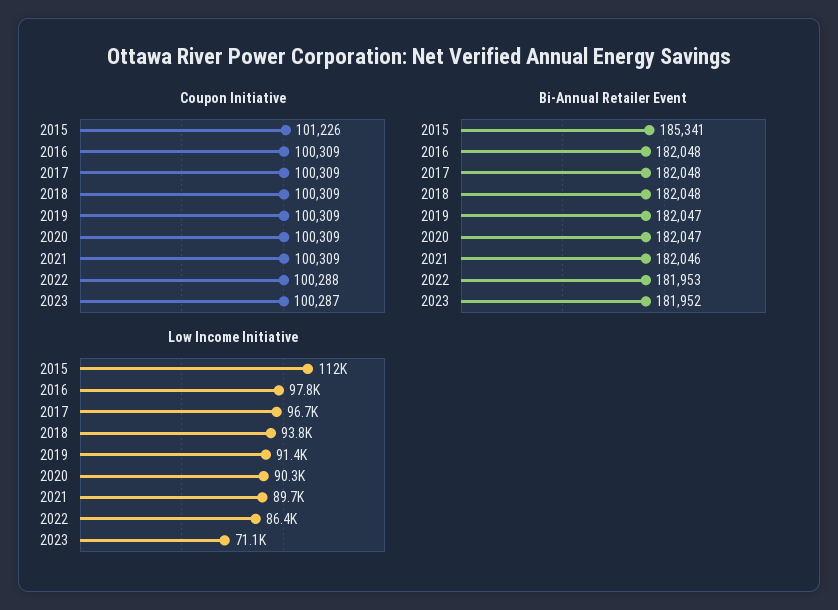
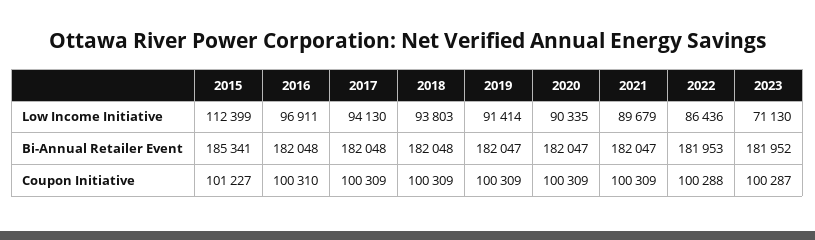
  {
    "Coupon Initiative": {
-     "2015": 101226,
+     "2015": 101227,
-     "2016": 100309,
+     "2016": 100310,
      "2017": 100309,
      "2018": 100309,
      "2019": 100309,
      "2020": 100309,
      "2021": 100309,
      "2022": 100288,
      "2023": 100287
    },
    "Bi-Annual Retailer Event": {
      "2015": 185341,
      "2016": 182048,
      "2017": 182048,
      "2018": 182048,
      "2019": 182047,
      "2020": 182047,
-     "2021": 182046,
+     "2021": 182047,
      "2022": 181953,
      "2023": 181952
    },
    "Low Income Initiative": {
      "2015": 112399,
-     "2016": 97800,
+     "2016": 96911,
-     "2017": 96700,
+     "2017": 94130,
      "2018": 93803,
      "2019": 91414,
      "2020": 90335,
      "2021": 89679,
      "2022": 86436,
      "2023": 71130
    }
  }

